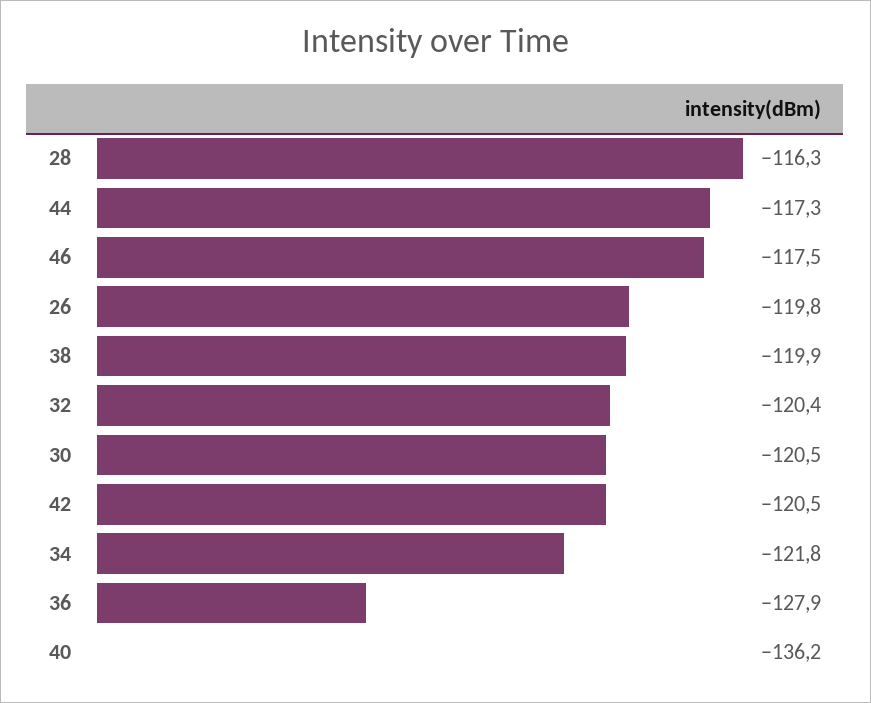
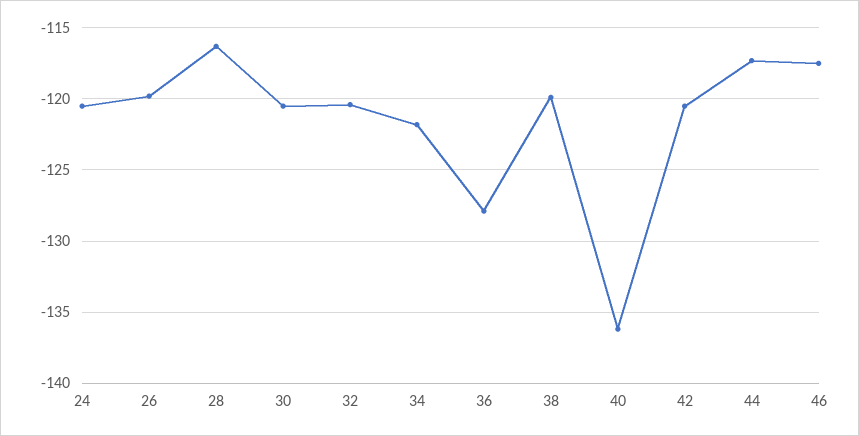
  {
    "28": -116.3,
    "44": -117.3,
    "46": -117.5,
    "26": -119.8,
    "38": -119.9,
    "32": -120.4,
    "30": -120.5,
    "42": -120.5,
    "34": -121.8,
    "36": -127.9,
-   "40": -136.2
+   "40": -136.2,
+   "24": -120.5
  }

